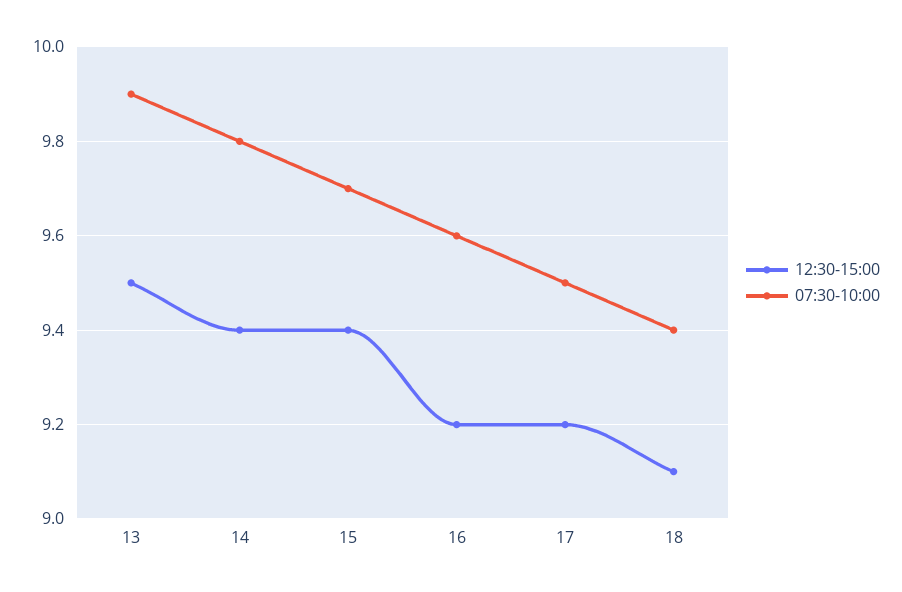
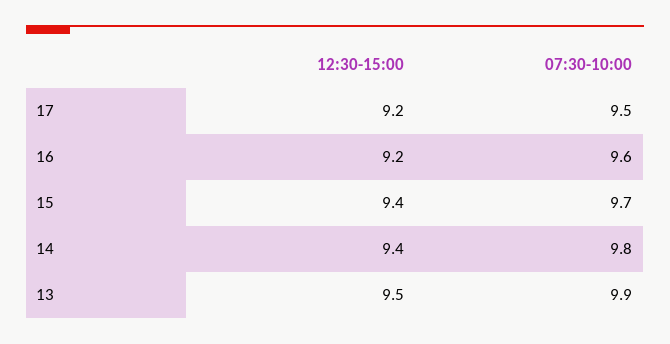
  {
    "12:30-15:00": {
      "13": 9.5,
      "14": 9.4,
      "15": 9.4,
      "16": 9.2,
-     "17": 9.2,
+     "17": 9.2
-     "18": 9.1
    },
    "07:30-10:00": {
      "13": 9.9,
      "14": 9.8,
      "15": 9.7,
      "16": 9.6,
-     "17": 9.5,
+     "17": 9.5
-     "18": 9.4
    }
  }

